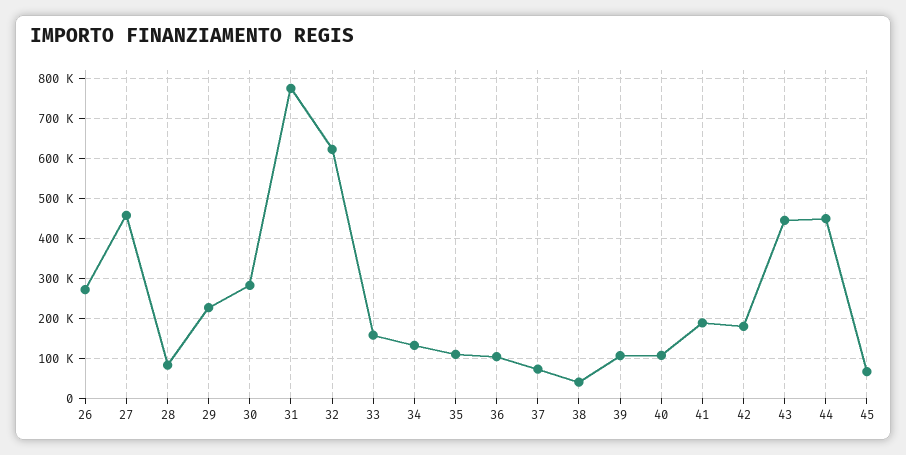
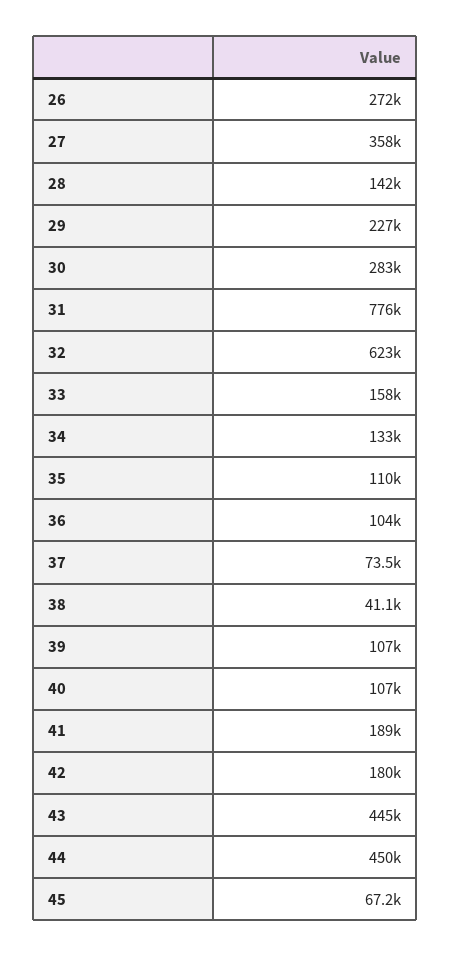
  {
    "26": 272000,
-   "27": 460000,
+   "27": 358000,
-   "28": 80000,
+   "28": 142000,
    "29": 227000,
    "30": 283000,
    "31": 776000,
    "32": 623000,
    "33": 158000,
    "34": 133000,
    "35": 110000,
    "36": 104000,
    "37": 73500,
    "38": 41100,
    "39": 107000,
    "40": 107000,
    "41": 189000,
    "42": 180000,
    "43": 445000,
    "44": 450000,
    "45": 67200
  }

